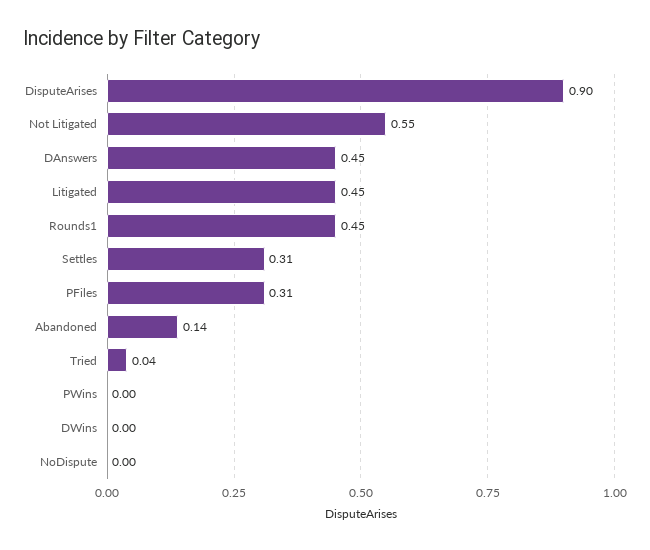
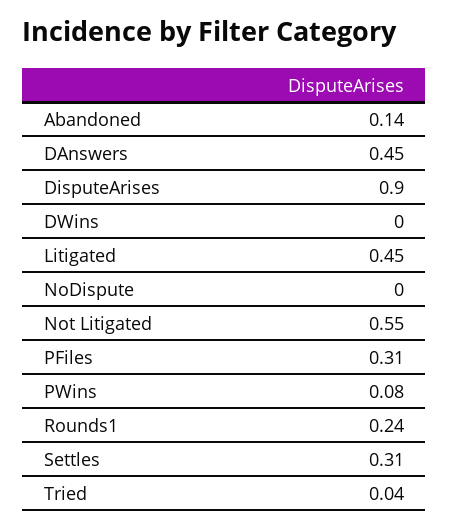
  {
    "DisputeArises": 0.9,
    "Not Litigated": 0.55,
    "DAnswers": 0.45,
    "Litigated": 0.45,
-   "Rounds1": 0.45,
+   "Rounds1": 0.24,
    "Settles": 0.31,
    "PFiles": 0.31,
    "Abandoned": 0.14,
    "Tried": 0.04,
-   "PWins": 0,
+   "PWins": 0.08,
    "DWins": 0,
    "NoDispute": 0
  }

